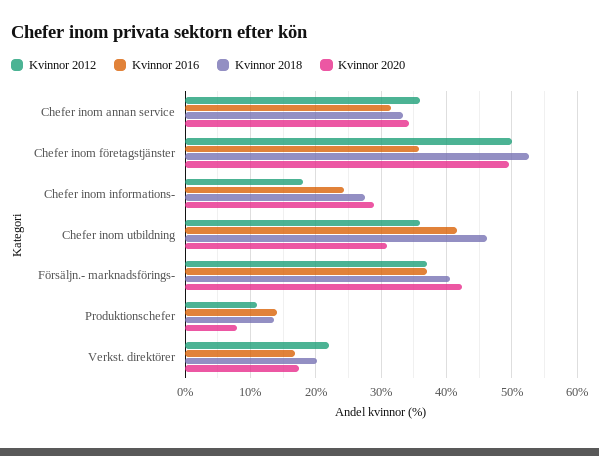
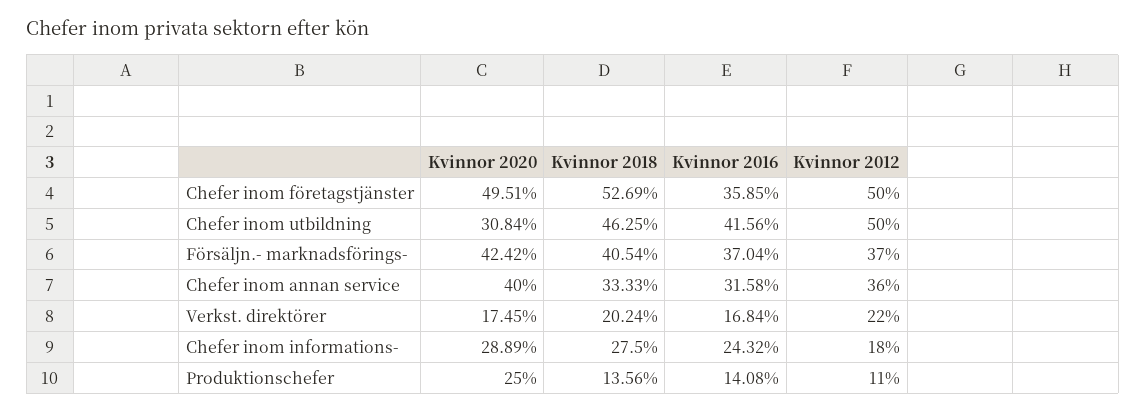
  {
    "Kvinnor 2012": {
      "Chefer inom annan service": 36,
      "Chefer inom företagstjänster": 50,
      "Chefer inom informations-": 18,
-     "Chefer inom utbildning": 36,
+     "Chefer inom utbildning": 50,
      "Försäljn.- marknadsförings-": 37,
      "Produktionschefer": 11,
      "Verkst. direktörer": 22
    },
    "Kvinnor 2016": {
      "Chefer inom annan service": 31.58,
      "Chefer inom företagstjänster": 35.85,
      "Chefer inom informations-": 24.32,
      "Chefer inom utbildning": 41.56,
      "Försäljn.- marknadsförings-": 37.04,
      "Produktionschefer": 14.08,
      "Verkst. direktörer": 16.84
    },
    "Kvinnor 2018": {
      "Chefer inom annan service": 33.33,
      "Chefer inom företagstjänster": 52.69,
      "Chefer inom informations-": 27.5,
      "Chefer inom utbildning": 46.25,
      "Försäljn.- marknadsförings-": 40.54,
      "Produktionschefer": 13.56,
      "Verkst. direktörer": 20.24
    },
    "Kvinnor 2020": {
-     "Chefer inom annan service": 34,
+     "Chefer inom annan service": 40,
      "Chefer inom företagstjänster": 49.51,
      "Chefer inom informations-": 28.89,
      "Chefer inom utbildning": 30.84,
      "Försäljn.- marknadsförings-": 42.42,
-     "Produktionschefer": 8,
+     "Produktionschefer": 25,
      "Verkst. direktörer": 17.45
    }
  }

